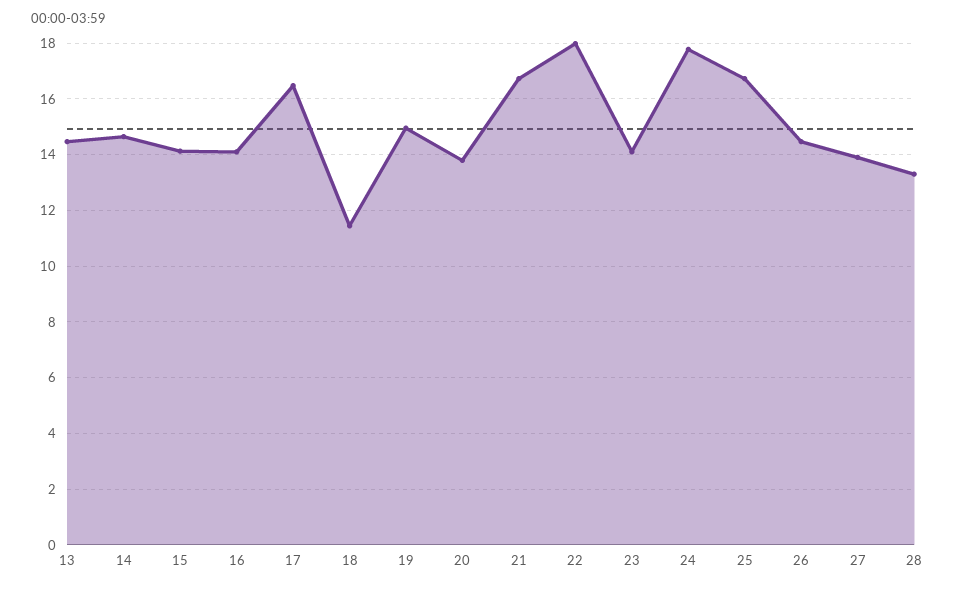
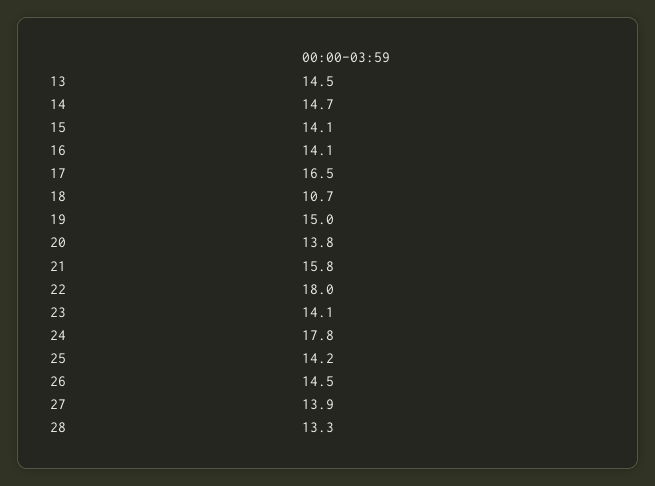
  {
    "13": 14.5,
    "14": 14.7,
    "15": 14.1,
    "16": 14.1,
    "17": 16.5,
-   "18": 11.5,
+   "18": 10.7,
    "19": 15,
    "20": 13.8,
-   "21": 16.75,
+   "21": 15.8,
    "22": 18,
    "23": 14.1,
    "24": 17.8,
-   "25": 16.75,
+   "25": 14.2,
    "26": 14.5,
    "27": 13.9,
    "28": 13.3
  }

